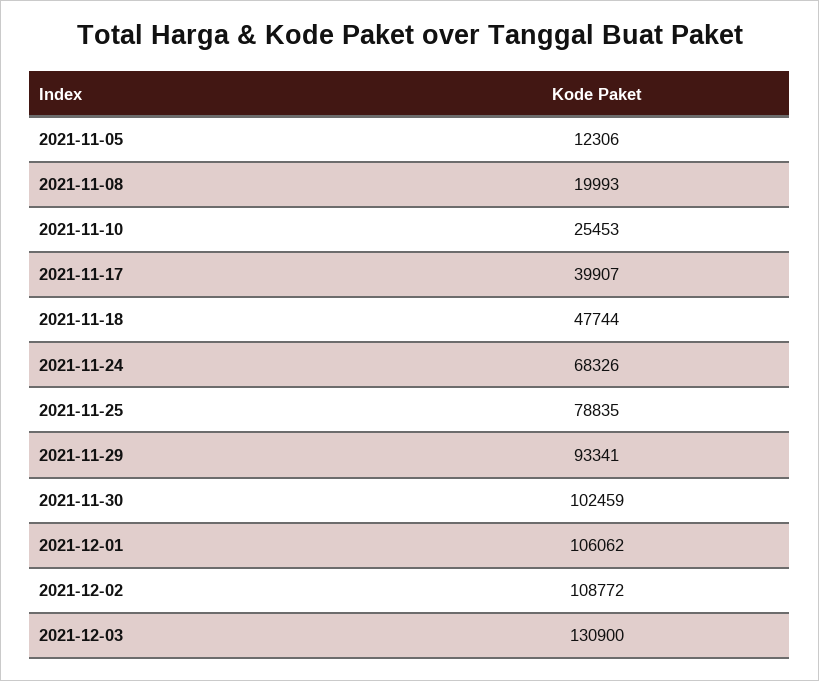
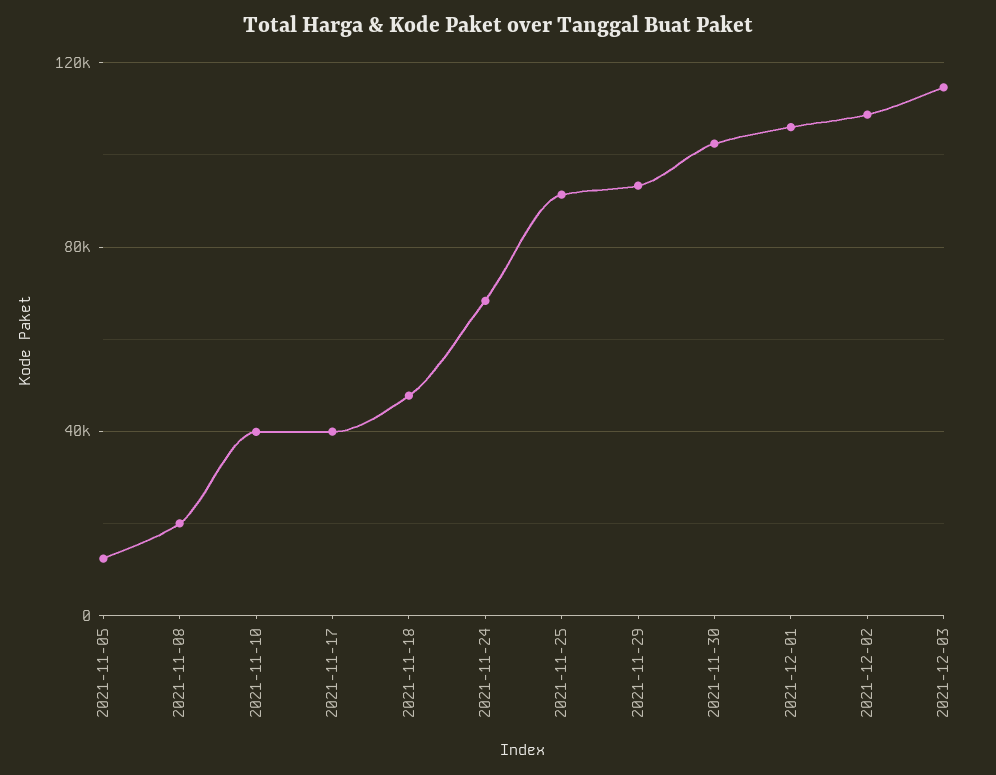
  {
    "2021-11-05": 12306,
    "2021-11-08": 19993,
-   "2021-11-10": 25453,
+   "2021-11-10": 40000,
    "2021-11-17": 39907,
    "2021-11-18": 47744,
    "2021-11-24": 68326,
-   "2021-11-25": 78835,
+   "2021-11-25": 90000,
    "2021-11-29": 93341,
    "2021-11-30": 102459,
    "2021-12-01": 106062,
    "2021-12-02": 108772,
-   "2021-12-03": 130900
+   "2021-12-03": 115000
  }

